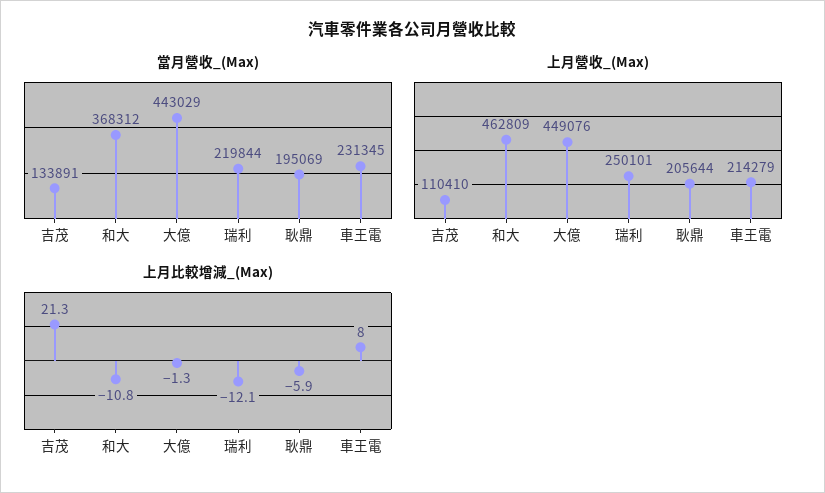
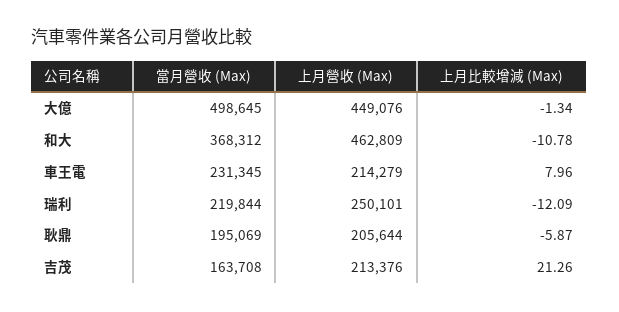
  {
    "當月營收_(Max)": {
-     "吉茂": 133891,
+     "吉茂": 163708,
      "和大": 368312,
-     "大億": 443029,
+     "大億": 498645,
      "瑞利": 219844,
      "耿鼎": 195069,
      "車王電": 231345
    },
    "上月營收_(Max)": {
-     "吉茂": 110410,
+     "吉茂": 213376,
      "和大": 462809,
      "大億": 449076,
      "瑞利": 250101,
      "耿鼎": 205644,
      "車王電": 214279
    },
    "上月比較增減_(Max)": {
      "吉茂": 21.26,
      "和大": -10.78,
      "大億": -1.34,
      "瑞利": -12.09,
      "耿鼎": -5.87,
      "車王電": 7.96
    }
  }

